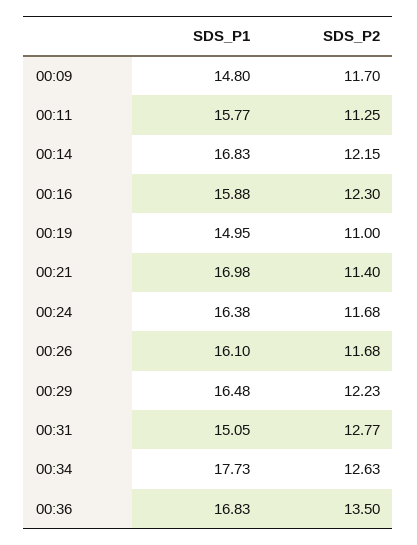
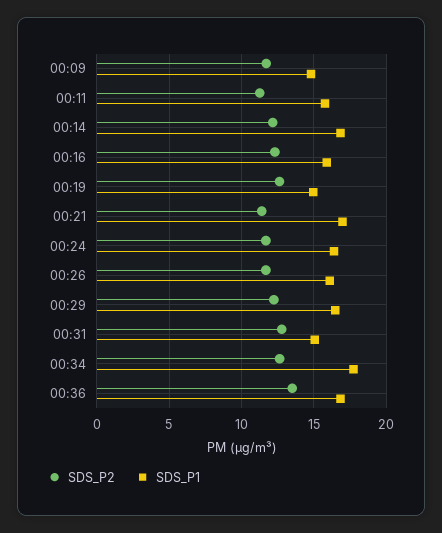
  {
    "SDS_P1": {
      "00:09": 14.8,
      "00:11": 15.77,
      "00:14": 16.83,
      "00:16": 15.88,
      "00:19": 14.95,
      "00:21": 16.98,
      "00:24": 16.38,
      "00:26": 16.1,
      "00:29": 16.48,
      "00:31": 15.05,
      "00:34": 17.73,
      "00:36": 16.83
    },
    "SDS_P2": {
      "00:09": 11.7,
      "00:11": 11.25,
      "00:14": 12.15,
      "00:16": 12.3,
-     "00:19": 11,
+     "00:19": 12.5,
      "00:21": 11.4,
      "00:24": 11.68,
      "00:26": 11.68,
      "00:29": 12.23,
      "00:31": 12.77,
      "00:34": 12.63,
      "00:36": 13.5
    }
  }

